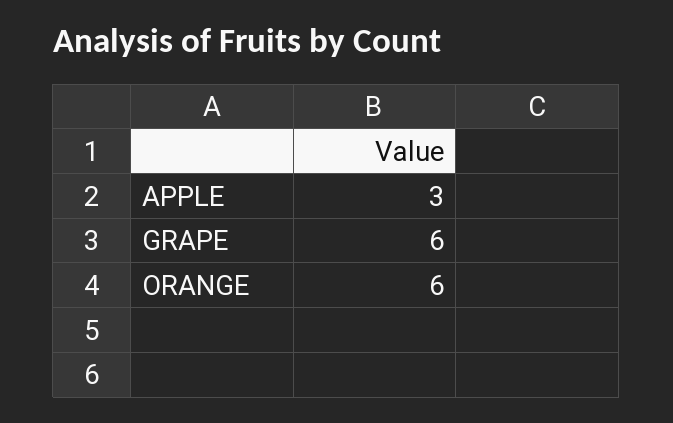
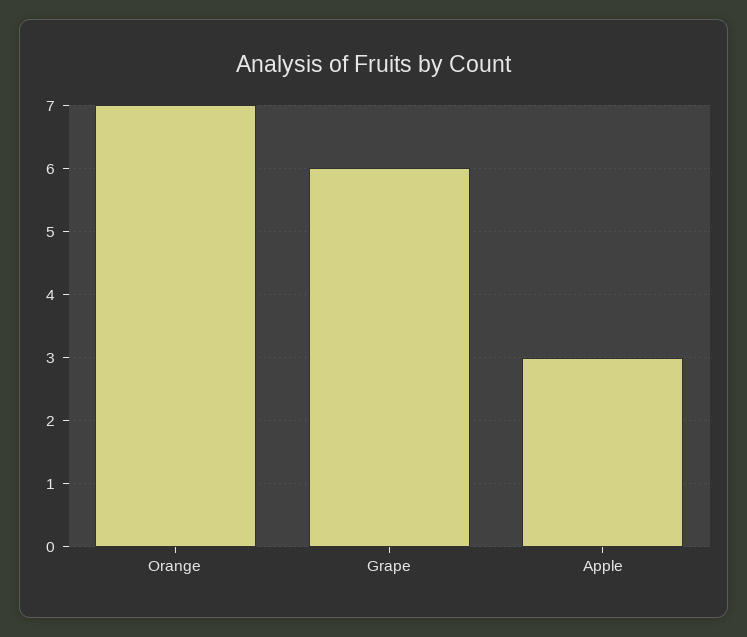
  {
    "APPLE": 3,
    "GRAPE": 6,
-   "ORANGE": 6
+   "ORANGE": 7
  }

